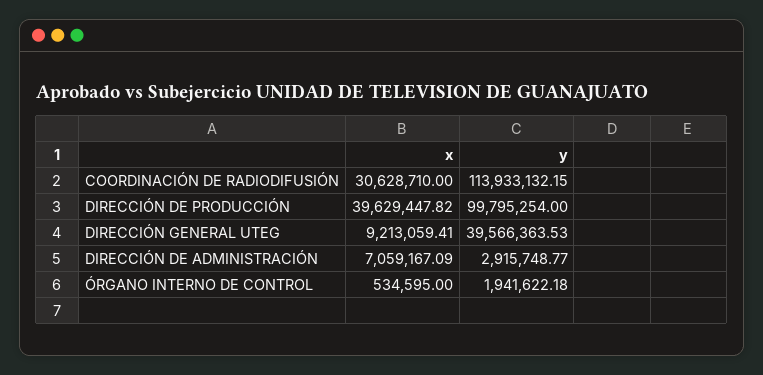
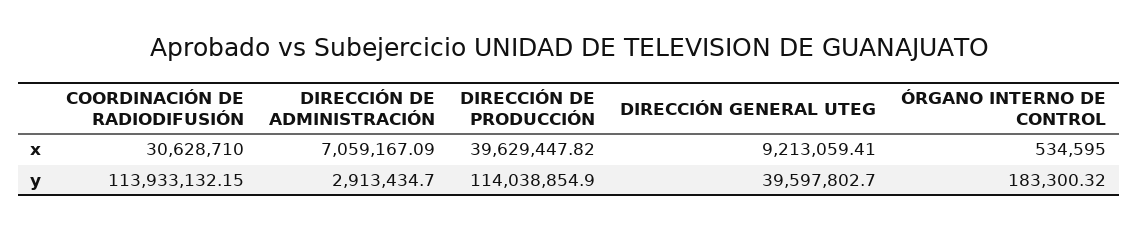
  {
    "x": {
      "COORDINACIÓN DE RADIODIFUSIÓN": 30628710,
      "DIRECCIÓN DE PRODUCCIÓN": 39629447.82,
      "DIRECCIÓN GENERAL UTEG": 9213059.41,
      "DIRECCIÓN DE ADMINISTRACIÓN": 7059167.09,
      "ÓRGANO INTERNO DE CONTROL": 534595
    },
    "y": {
      "COORDINACIÓN DE RADIODIFUSIÓN": 113933132.15,
-     "DIRECCIÓN DE PRODUCCIÓN": 99795254,
+     "DIRECCIÓN DE PRODUCCIÓN": 114038854.9,
-     "DIRECCIÓN GENERAL UTEG": 39566363.53,
+     "DIRECCIÓN GENERAL UTEG": 39597802.7,
-     "DIRECCIÓN DE ADMINISTRACIÓN": 2915748.77,
+     "DIRECCIÓN DE ADMINISTRACIÓN": 2913434.7,
-     "ÓRGANO INTERNO DE CONTROL": 1941622.18
+     "ÓRGANO INTERNO DE CONTROL": 183300.32
    }
  }

